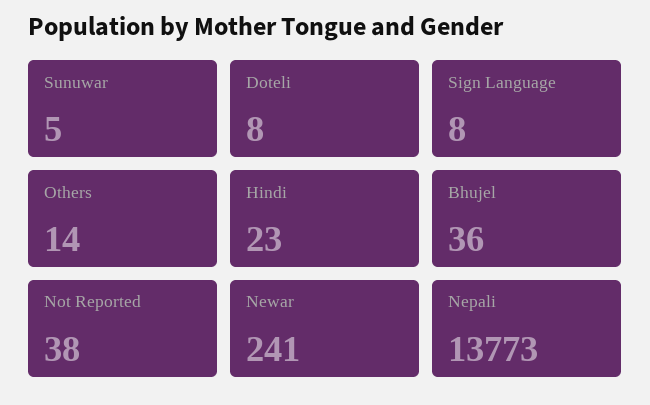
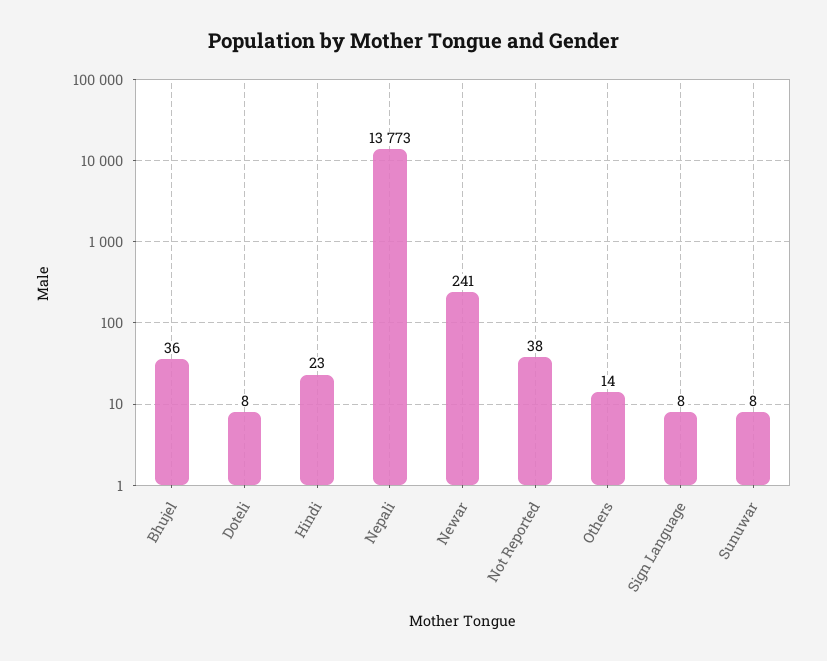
  {
-   "Sunuwar": 5,
+   "Sunuwar": 8,
    "Doteli": 8,
    "Sign Language": 8,
    "Others": 14,
    "Hindi": 23,
    "Bhujel": 36,
    "Not Reported": 38,
    "Newar": 241,
    "Nepali": 13773
  }

